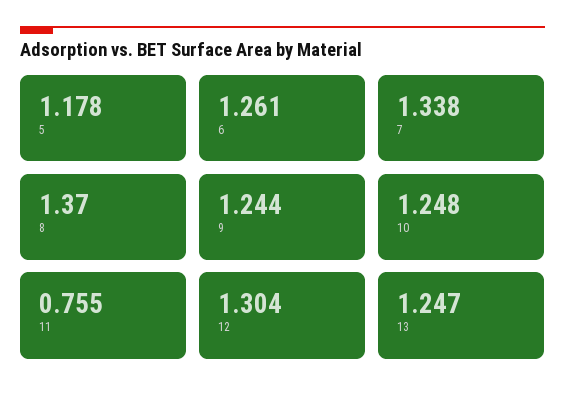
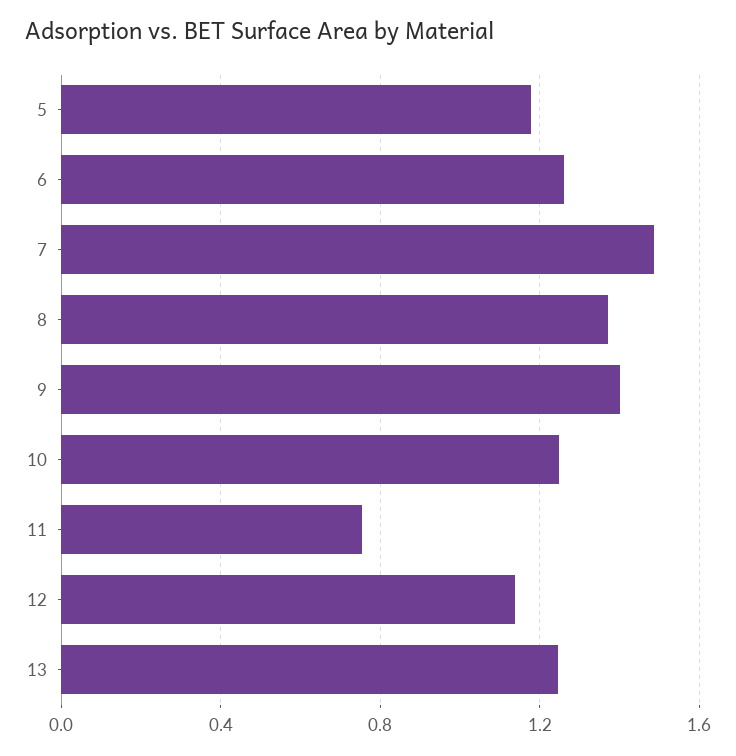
  {
    "5": 1.178,
    "6": 1.261,
-   "7": 1.338,
+   "7": 1.5,
    "8": 1.37,
-   "9": 1.244,
+   "9": 1.4,
    "10": 1.248,
    "11": 0.755,
-   "12": 1.304,
+   "12": 1.15,
    "13": 1.247
  }

